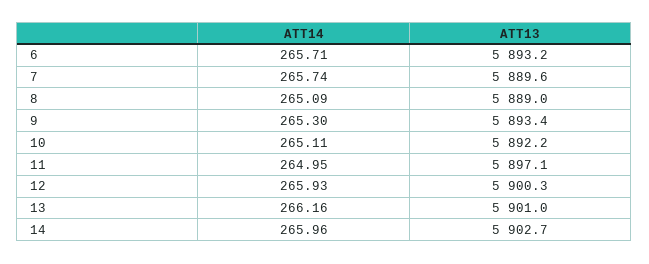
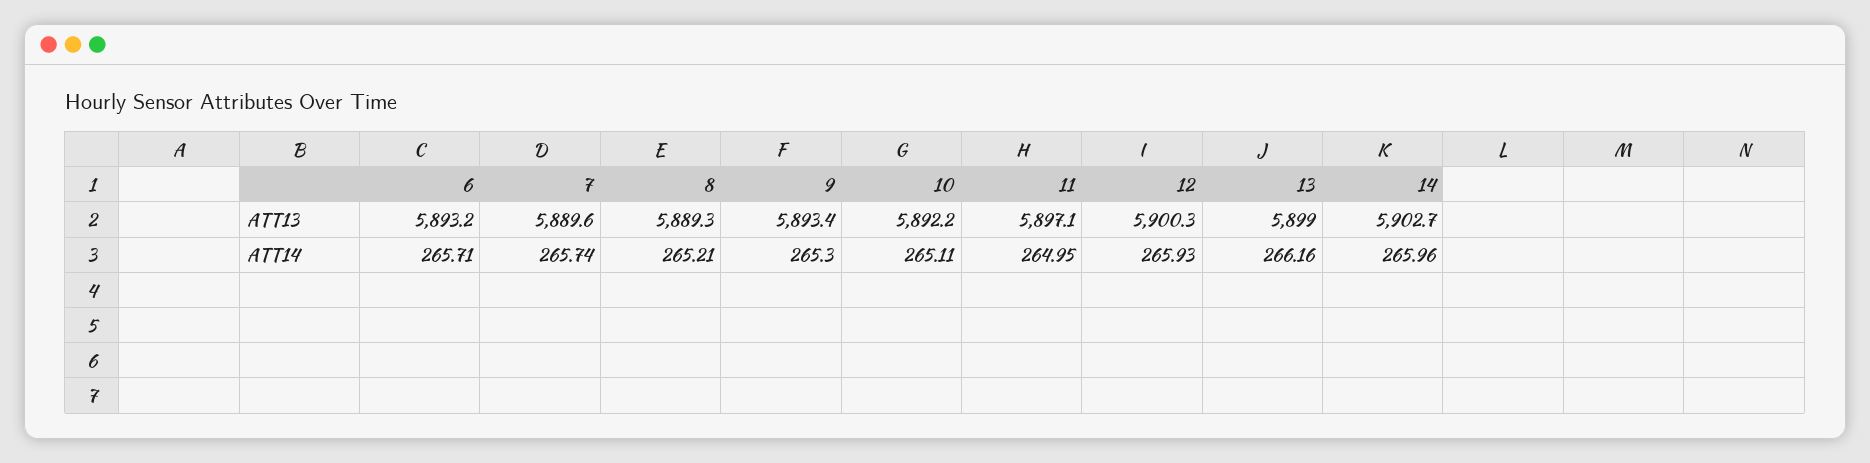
  {
    "ATT14": {
      "6": 265.71,
      "7": 265.74,
-     "8": 265.09,
+     "8": 265.21,
      "9": 265.3,
      "10": 265.11,
      "11": 264.95,
      "12": 265.93,
      "13": 266.16,
      "14": 265.96
    },
    "ATT13": {
      "6": 5893.2,
      "7": 5889.6,
-     "8": 5889,
+     "8": 5889.3,
      "9": 5893.4,
      "10": 5892.2,
      "11": 5897.1,
      "12": 5900.3,
-     "13": 5901,
+     "13": 5899,
      "14": 5902.7
    }
  }

